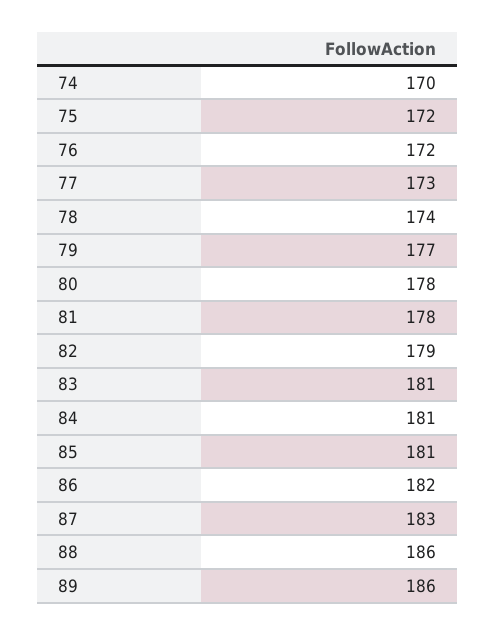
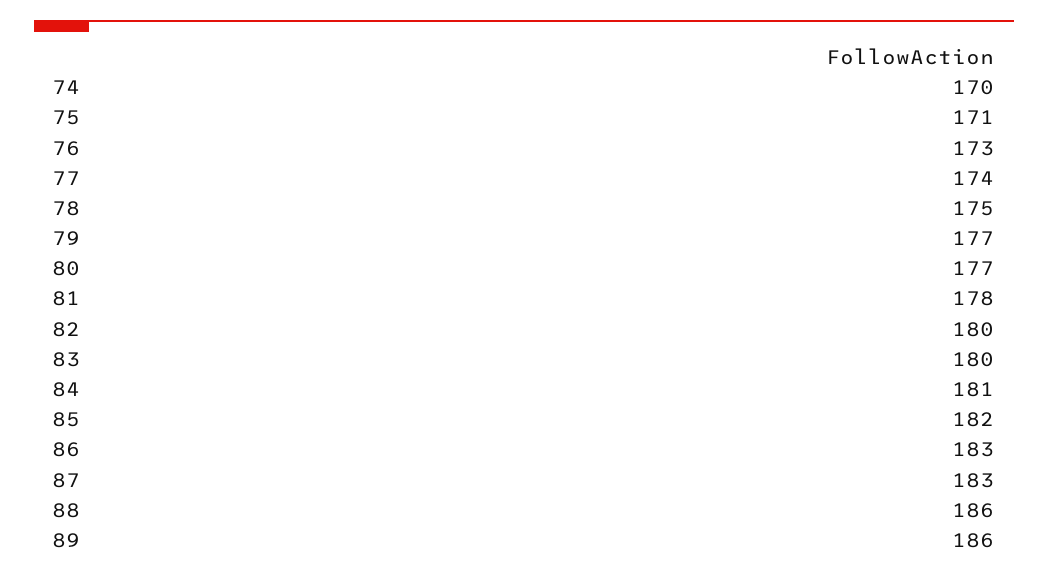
  {
    "74": 170,
-   "75": 172,
+   "75": 171,
-   "76": 172,
+   "76": 173,
-   "77": 173,
+   "77": 174,
-   "78": 174,
+   "78": 175,
    "79": 177,
-   "80": 178,
+   "80": 177,
    "81": 178,
-   "82": 179,
+   "82": 180,
-   "83": 181,
+   "83": 180,
    "84": 181,
-   "85": 181,
+   "85": 182,
-   "86": 182,
+   "86": 183,
    "87": 183,
    "88": 186,
    "89": 186
  }

